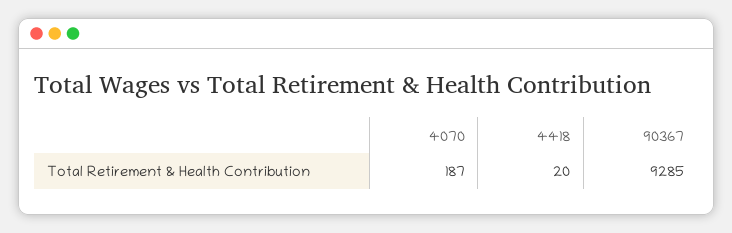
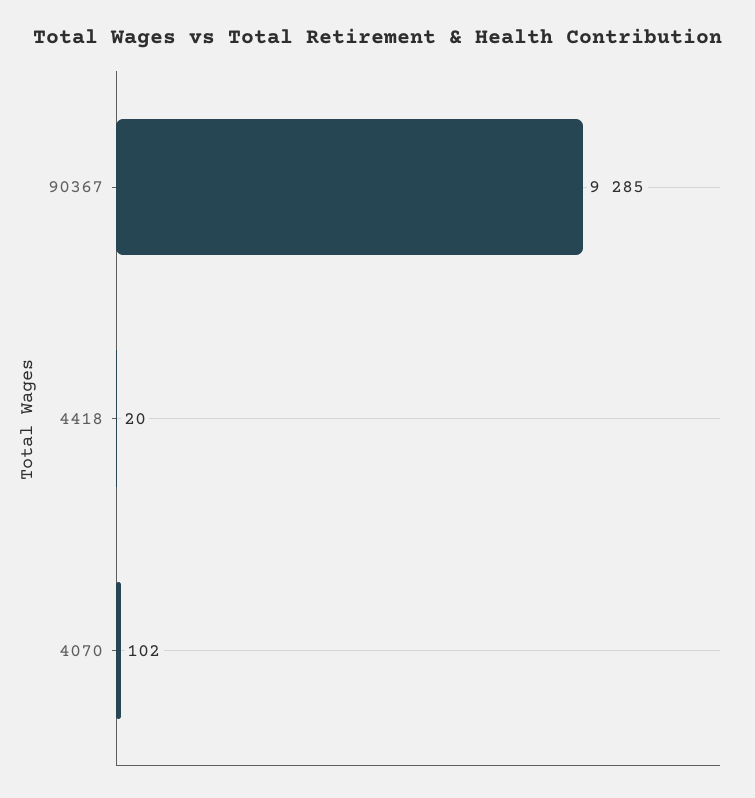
  {
-   "4070": 187,
+   "4070": 102,
    "4418": 20,
    "90367": 9285
  }

